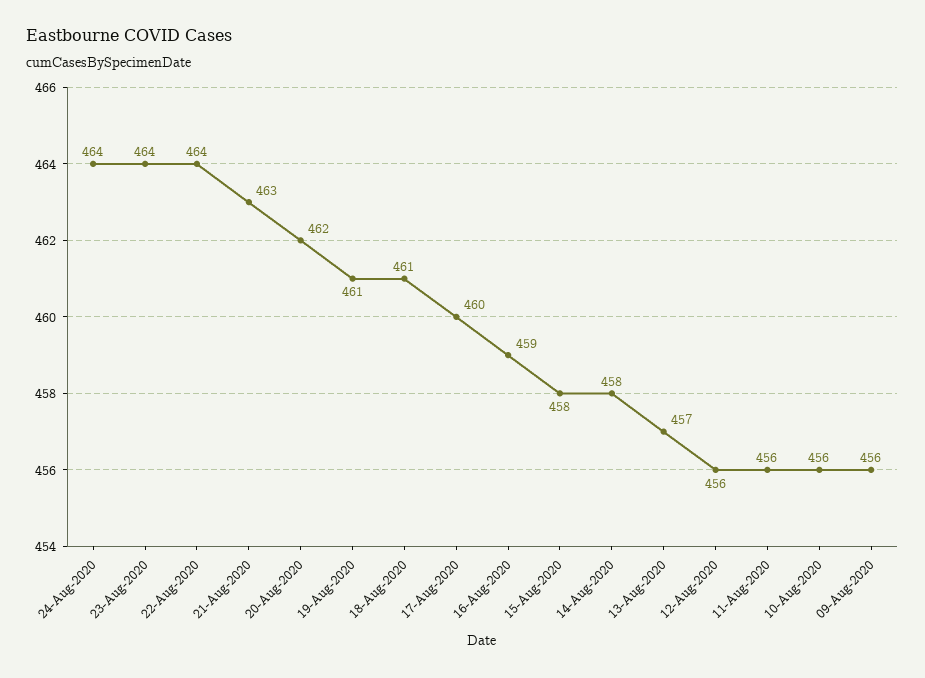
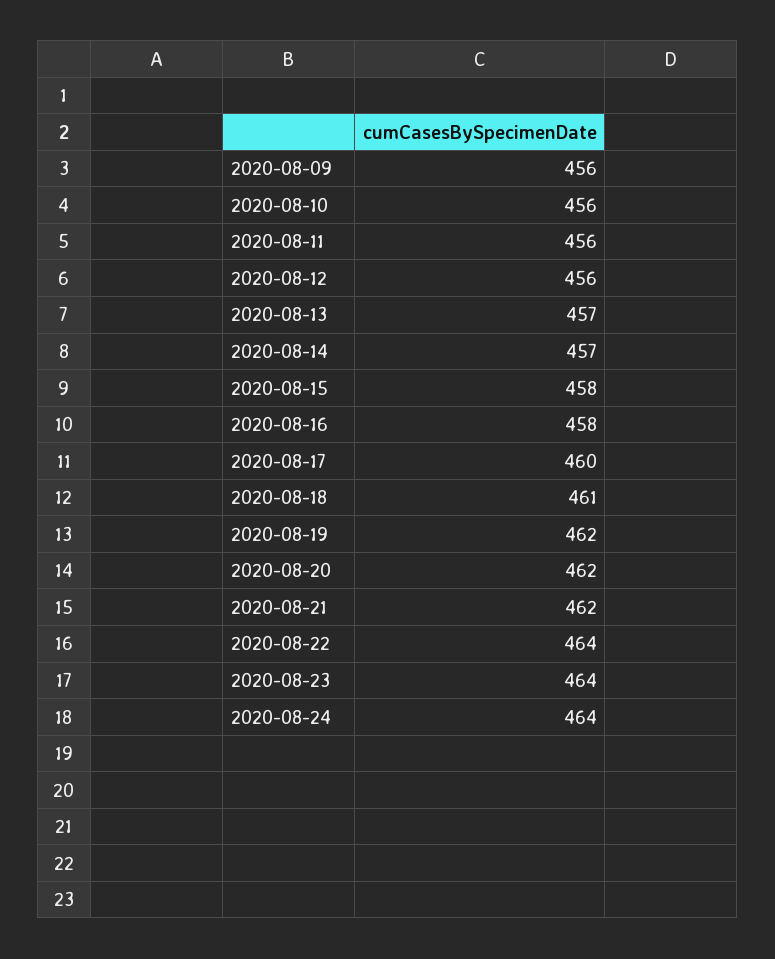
  {
    "24-Aug-2020": 464,
    "23-Aug-2020": 464,
    "22-Aug-2020": 464,
-   "21-Aug-2020": 463,
+   "21-Aug-2020": 462,
    "20-Aug-2020": 462,
-   "19-Aug-2020": 461,
+   "19-Aug-2020": 462,
    "18-Aug-2020": 461,
    "17-Aug-2020": 460,
-   "16-Aug-2020": 459,
+   "16-Aug-2020": 458,
    "15-Aug-2020": 458,
-   "14-Aug-2020": 458,
+   "14-Aug-2020": 457,
    "13-Aug-2020": 457,
    "12-Aug-2020": 456,
    "11-Aug-2020": 456,
    "10-Aug-2020": 456,
    "09-Aug-2020": 456
  }

